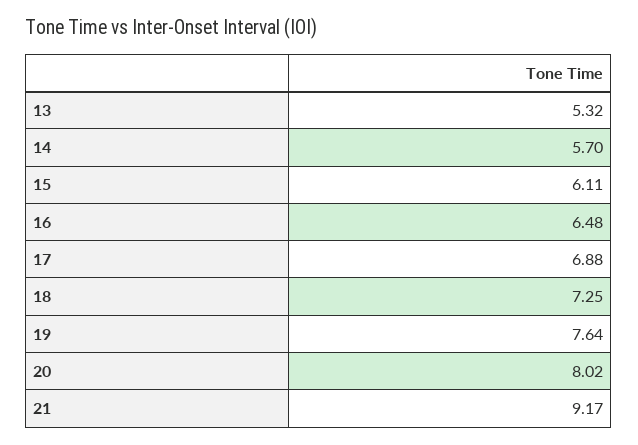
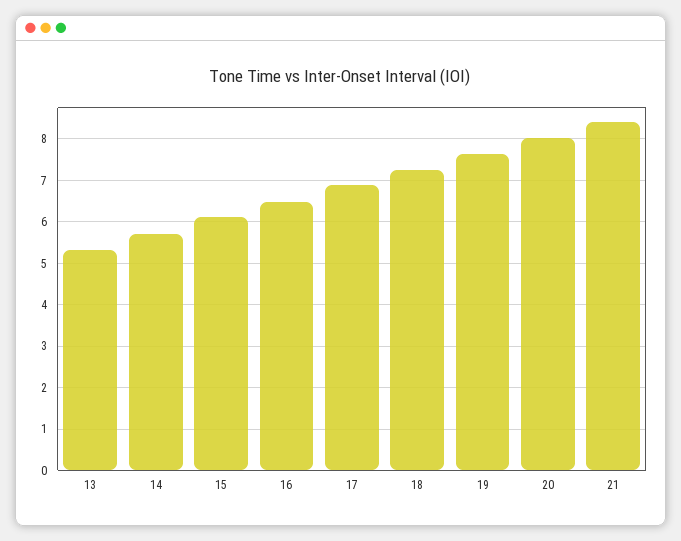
  {
    "13": 5.32,
    "14": 5.7,
    "15": 6.11,
    "16": 6.48,
    "17": 6.88,
    "18": 7.25,
    "19": 7.64,
    "20": 8.02,
-   "21": 9.17
+   "21": 8.4
  }

